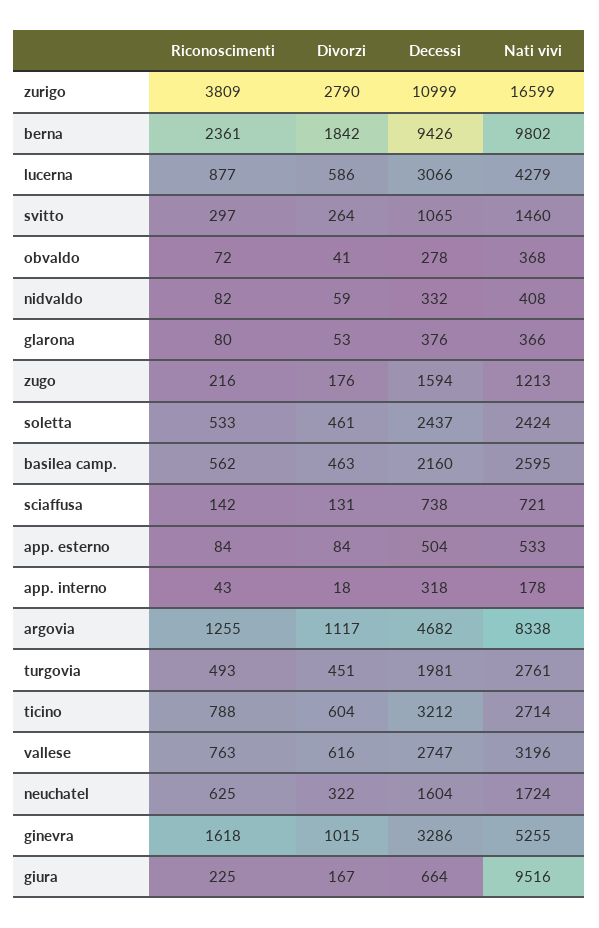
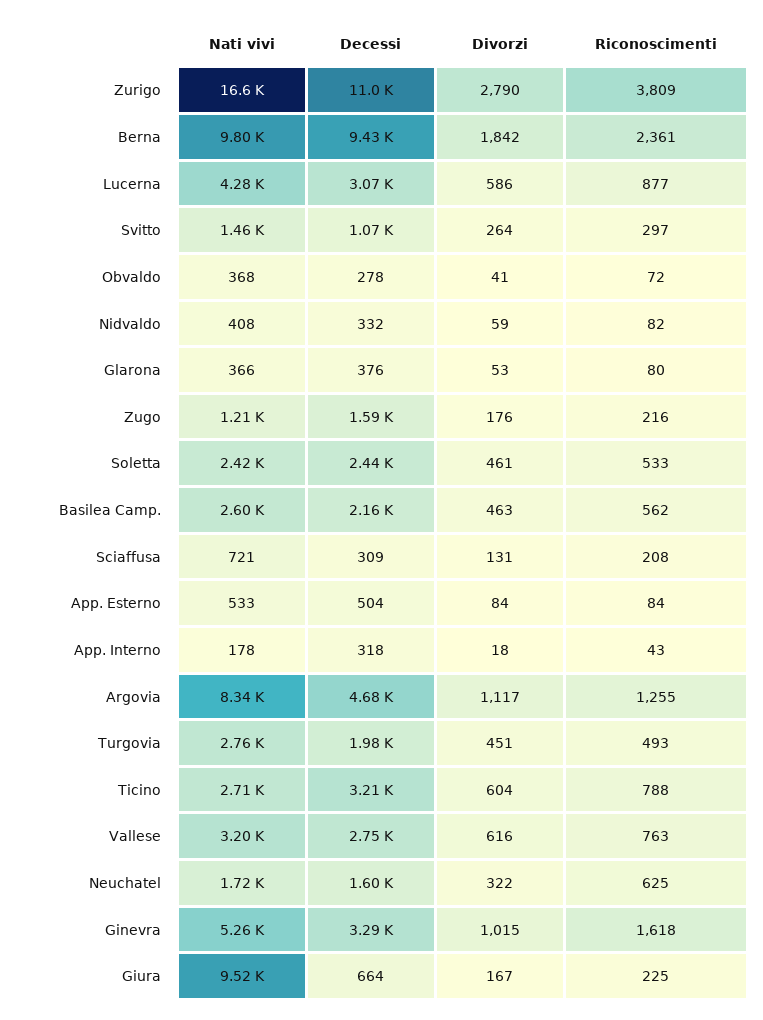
  {
    "Riconoscimenti": {
      "zurigo": 3809,
      "berna": 2361,
      "lucerna": 877,
      "svitto": 297,
      "obvaldo": 72,
      "nidvaldo": 82,
      "glarona": 80,
      "zugo": 216,
      "soletta": 533,
      "basilea camp.": 562,
-     "sciaffusa": 142,
+     "sciaffusa": 208,
      "app. esterno": 84,
      "app. interno": 43,
      "argovia": 1255,
      "turgovia": 493,
      "ticino": 788,
      "vallese": 763,
      "neuchatel": 625,
      "ginevra": 1618,
      "giura": 225
    },
    "Divorzi": {
      "zurigo": 2790,
      "berna": 1842,
      "lucerna": 586,
      "svitto": 264,
      "obvaldo": 41,
      "nidvaldo": 59,
      "glarona": 53,
      "zugo": 176,
      "soletta": 461,
      "basilea camp.": 463,
      "sciaffusa": 131,
      "app. esterno": 84,
      "app. interno": 18,
      "argovia": 1117,
      "turgovia": 451,
      "ticino": 604,
      "vallese": 616,
      "neuchatel": 322,
      "ginevra": 1015,
      "giura": 167
    },
    "Decessi": {
      "zurigo": 10999,
      "berna": 9426,
      "lucerna": 3066,
      "svitto": 1065,
      "obvaldo": 278,
      "nidvaldo": 332,
      "glarona": 376,
      "zugo": 1594,
      "soletta": 2437,
      "basilea camp.": 2160,
-     "sciaffusa": 738,
+     "sciaffusa": 309,
      "app. esterno": 504,
      "app. interno": 318,
      "argovia": 4682,
      "turgovia": 1981,
      "ticino": 3212,
      "vallese": 2747,
      "neuchatel": 1604,
      "ginevra": 3286,
      "giura": 664
    },
    "Nati vivi": {
      "zurigo": 16599,
      "berna": 9802,
      "lucerna": 4279,
      "svitto": 1460,
      "obvaldo": 368,
      "nidvaldo": 408,
      "glarona": 366,
      "zugo": 1213,
      "soletta": 2424,
      "basilea camp.": 2595,
      "sciaffusa": 721,
      "app. esterno": 533,
      "app. interno": 178,
      "argovia": 8338,
      "turgovia": 2761,
      "ticino": 2714,
      "vallese": 3196,
      "neuchatel": 1724,
      "ginevra": 5255,
      "giura": 9516
    }
  }

